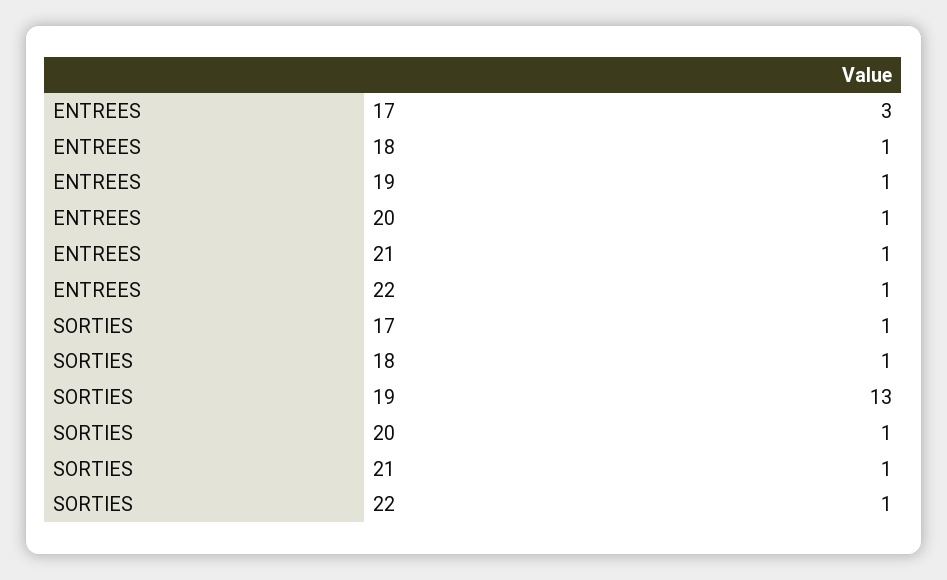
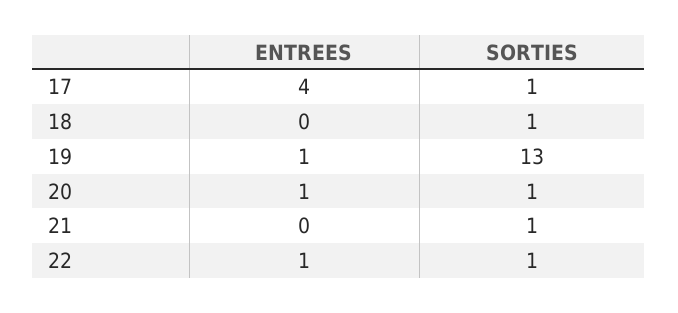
  {
    "ENTREES": {
-     "17": 3,
+     "17": 4,
-     "18": 1,
+     "18": 0,
      "19": 1,
      "20": 1,
-     "21": 1,
+     "21": 0,
      "22": 1
    },
    "SORTIES": {
      "17": 1,
      "18": 1,
      "19": 13,
      "20": 1,
      "21": 1,
      "22": 1
    }
  }

